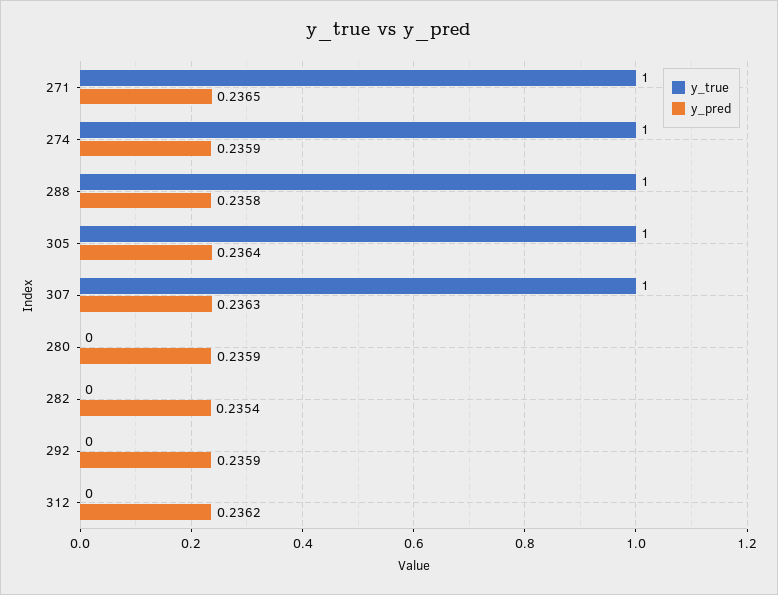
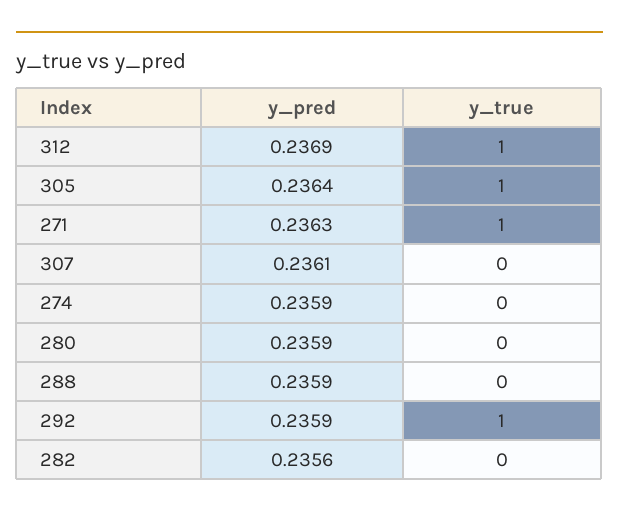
  {
    "y_true": {
      "271": 1,
-     "274": 1,
+     "274": 0,
-     "288": 1,
+     "288": 0,
      "305": 1,
-     "307": 1,
+     "307": 0,
      "280": 0,
      "282": 0,
-     "292": 0,
+     "292": 1,
-     "312": 0
+     "312": 1
    },
    "y_pred": {
-     "271": 0.2365,
+     "271": 0.2363,
      "274": 0.2359,
-     "288": 0.2358,
+     "288": 0.2359,
      "305": 0.2364,
-     "307": 0.2363,
+     "307": 0.2361,
      "280": 0.2359,
-     "282": 0.2354,
+     "282": 0.2356,
      "292": 0.2359,
-     "312": 0.2362
+     "312": 0.2369
    }
  }

